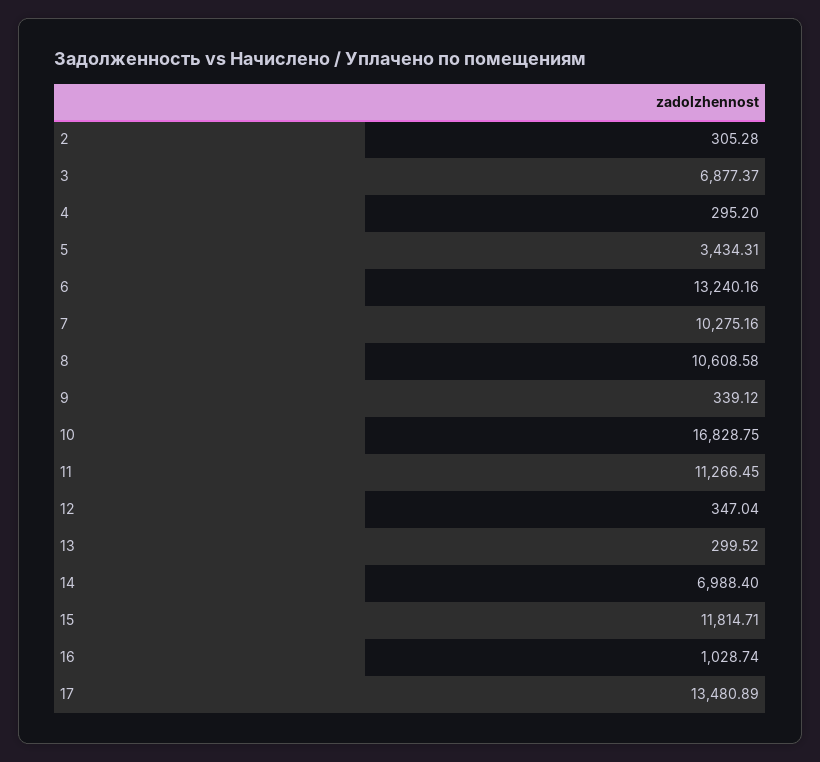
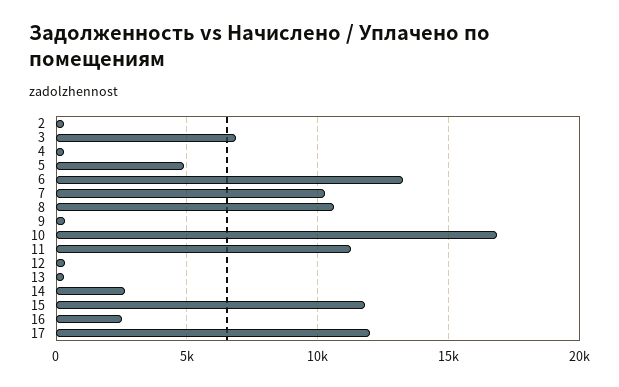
  {
    "2": 305.28,
    "3": 6877.37,
    "4": 295.2,
-   "5": 3434.31,
+   "5": 5000,
    "6": 13240.16,
    "7": 10275.16,
    "8": 10608.58,
    "9": 339.12,
    "10": 16828.75,
    "11": 11266.45,
    "12": 347.04,
    "13": 299.52,
-   "14": 6988.4,
+   "14": 2500,
    "15": 11814.71,
-   "16": 1028.74,
+   "16": 2500,
-   "17": 13480.89
+   "17": 12000
  }

